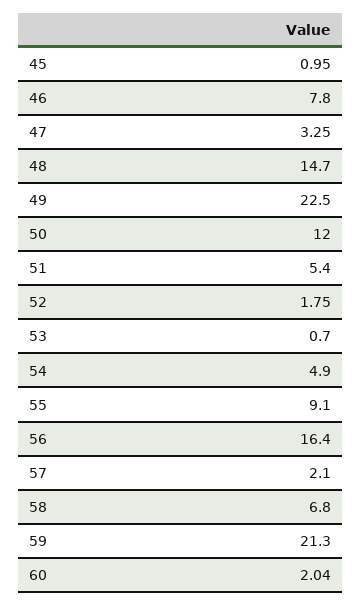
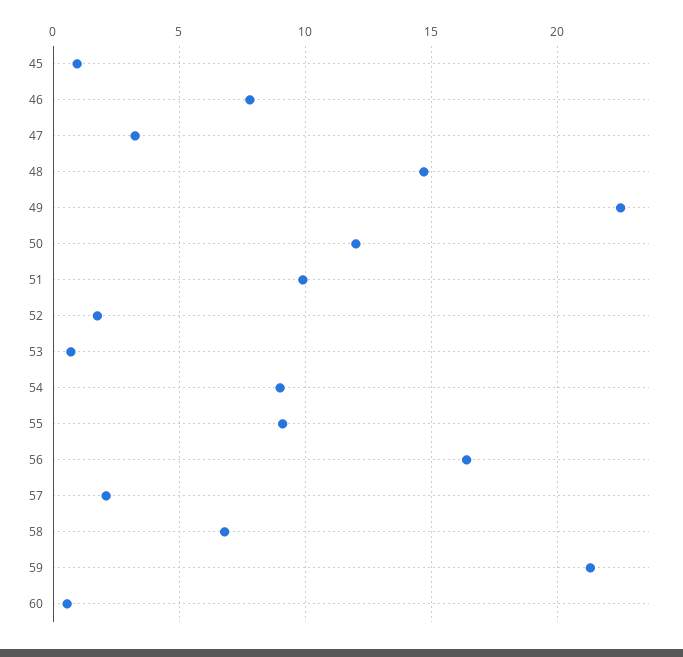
  {
    "45": 0.95,
    "46": 7.8,
    "47": 3.25,
    "48": 14.7,
    "49": 22.5,
    "50": 12,
-   "51": 5.4,
+   "51": 10,
    "52": 1.75,
    "53": 0.7,
-   "54": 4.9,
+   "54": 9,
    "55": 9.1,
    "56": 16.4,
    "57": 2.1,
    "58": 6.8,
    "59": 21.3,
-   "60": 2.04
+   "60": 0.5
  }

